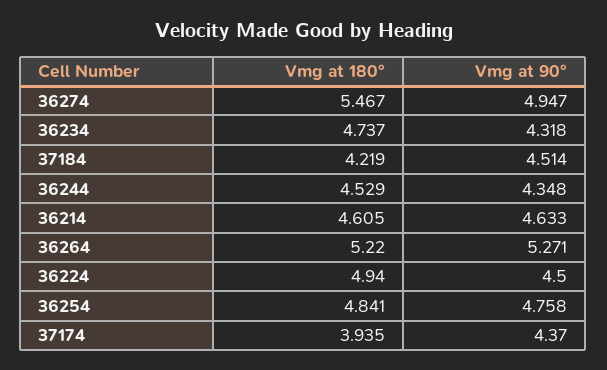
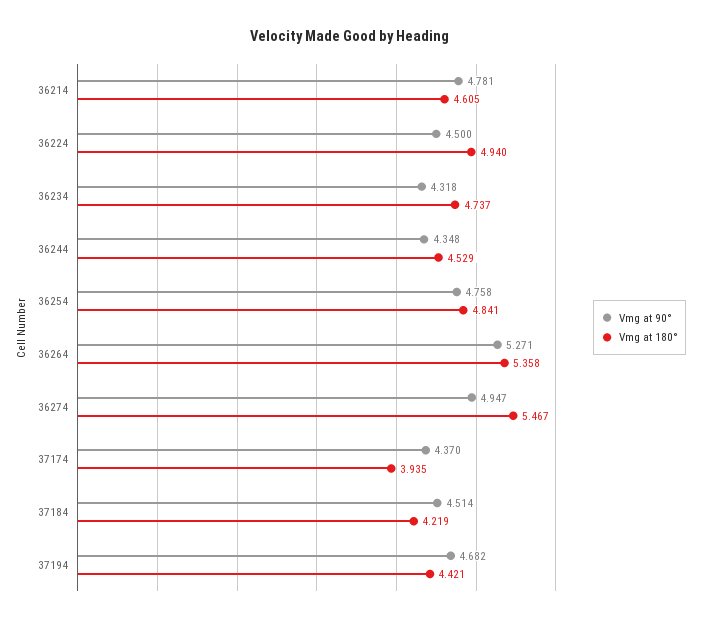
  {
    "Vmg at 180°": {
      "36274": 5.467,
      "36234": 4.737,
      "37184": 4.219,
      "36244": 4.529,
      "36214": 4.605,
-     "36264": 5.22,
+     "36264": 5.358,
      "36224": 4.94,
      "36254": 4.841,
-     "37174": 3.935
+     "37174": 3.935,
+     "37194": 4.421
    },
    "Vmg at 90°": {
      "36274": 4.947,
      "36234": 4.318,
      "37184": 4.514,
      "36244": 4.348,
-     "36214": 4.633,
+     "36214": 4.781,
      "36264": 5.271,
      "36224": 4.5,
      "36254": 4.758,
-     "37174": 4.37
+     "37174": 4.37,
+     "37194": 4.682
    }
  }

